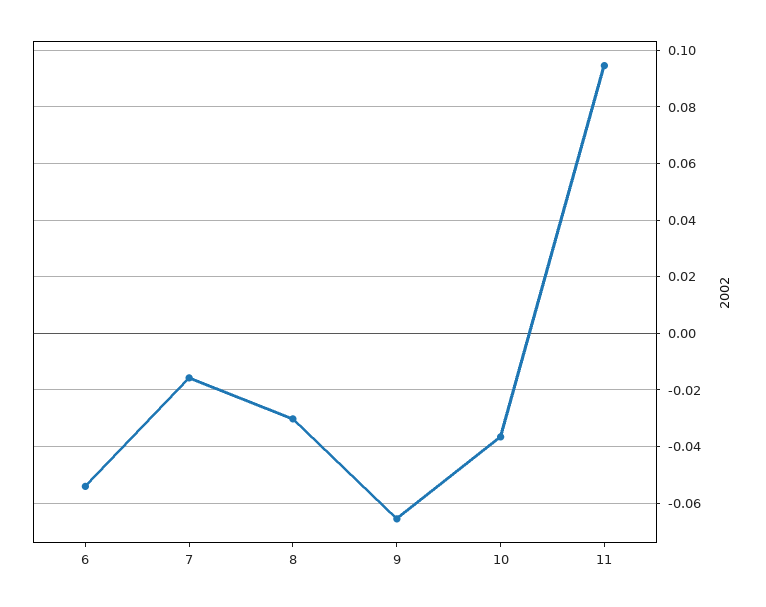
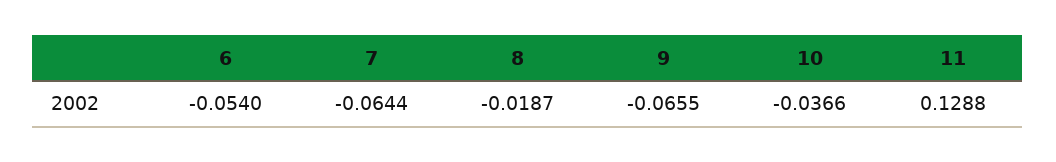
  {
    "6": -0.054,
-   "7": -0.015,
+   "7": -0.0644,
-   "8": -0.03,
+   "8": -0.0187,
    "9": -0.0655,
    "10": -0.0366,
-   "11": 0.095
+   "11": 0.1288
  }

